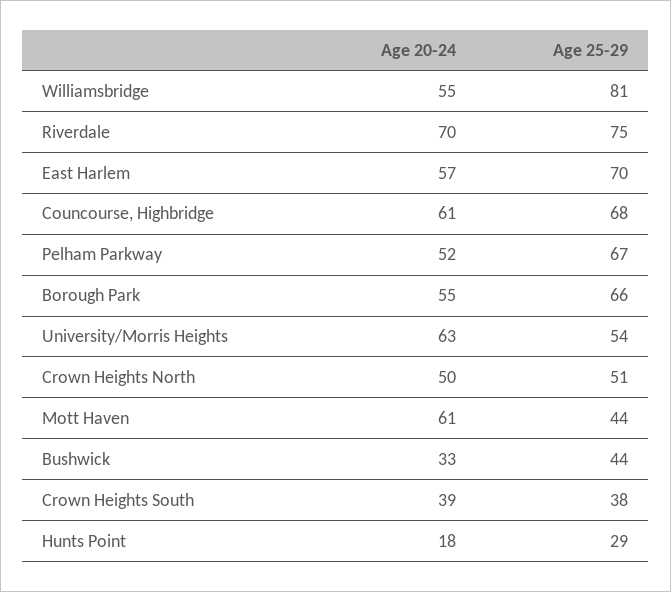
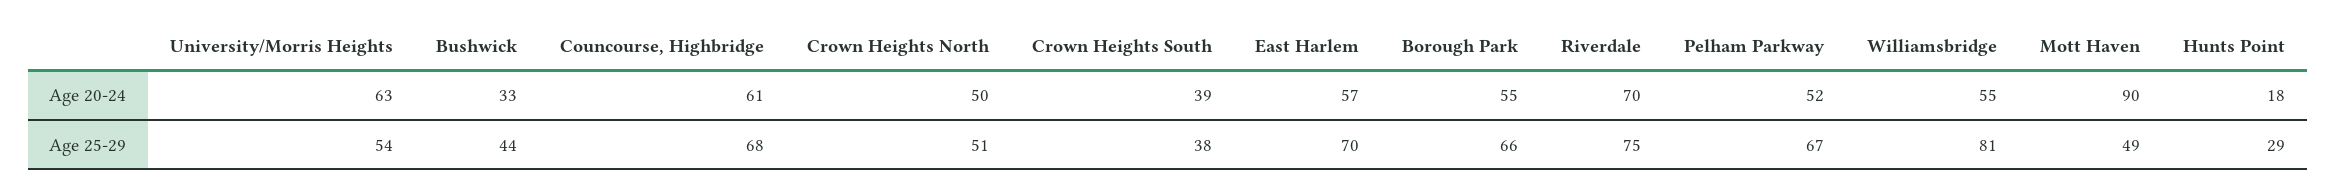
  {
    "Age 20-24": {
      "Williamsbridge": 55,
      "Riverdale": 70,
      "East Harlem": 57,
      "Councourse, Highbridge": 61,
      "Pelham Parkway": 52,
      "Borough Park": 55,
      "University/Morris Heights": 63,
      "Crown Heights North": 50,
-     "Mott Haven": 61,
+     "Mott Haven": 90,
      "Bushwick": 33,
      "Crown Heights South": 39,
      "Hunts Point": 18
    },
    "Age 25-29": {
      "Williamsbridge": 81,
      "Riverdale": 75,
      "East Harlem": 70,
      "Councourse, Highbridge": 68,
      "Pelham Parkway": 67,
      "Borough Park": 66,
      "University/Morris Heights": 54,
      "Crown Heights North": 51,
-     "Mott Haven": 44,
+     "Mott Haven": 49,
      "Bushwick": 44,
      "Crown Heights South": 38,
      "Hunts Point": 29
    }
  }

